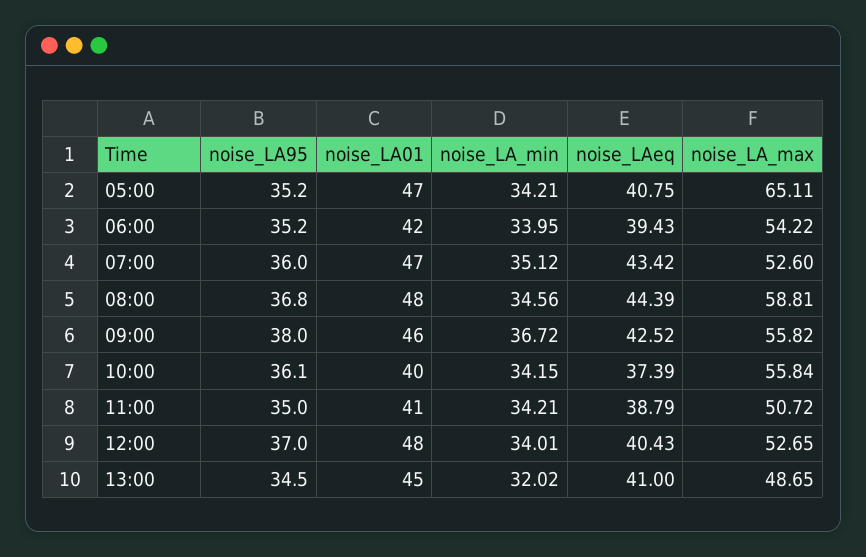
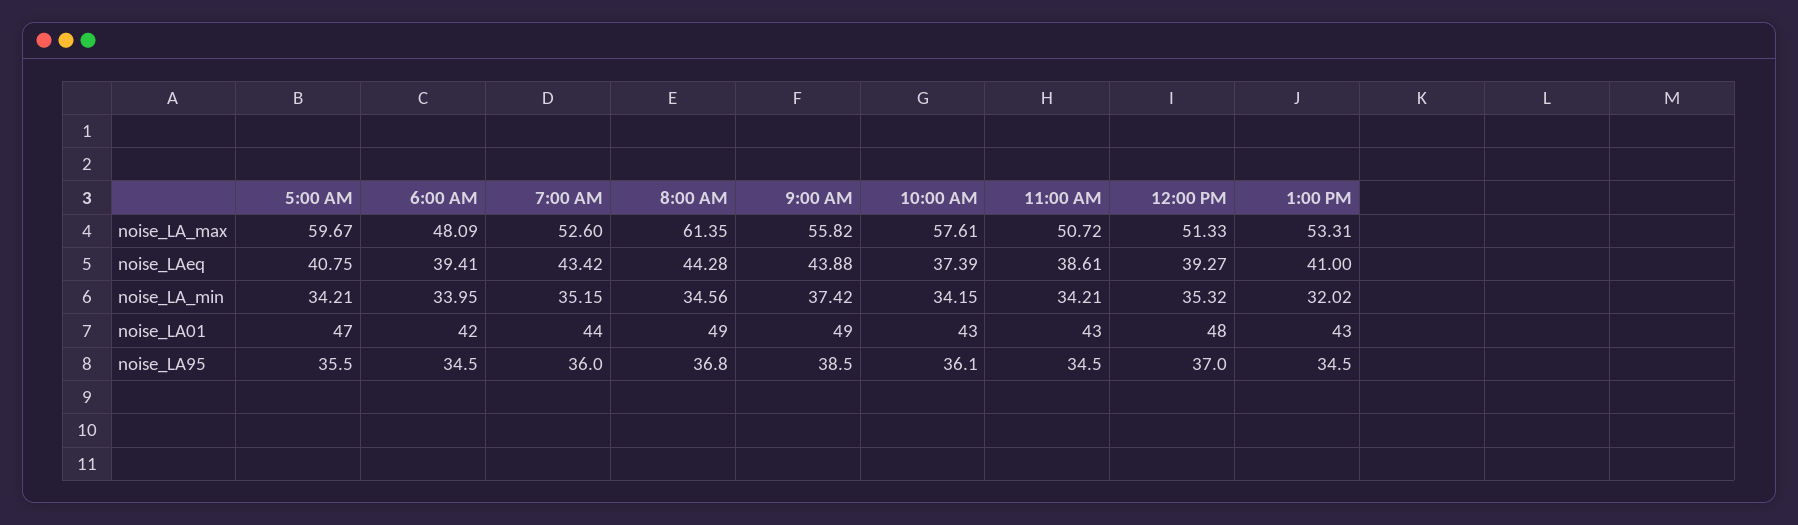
  {
    "noise_LA95": {
-     "05:00": 35.2,
+     "05:00": 35.5,
-     "06:00": 35.2,
+     "06:00": 34.5,
      "07:00": 36,
      "08:00": 36.8,
-     "09:00": 38,
+     "09:00": 38.5,
      "10:00": 36.1,
-     "11:00": 35,
+     "11:00": 34.5,
      "12:00": 37,
      "13:00": 34.5
    },
    "noise_LA01": {
      "05:00": 47,
      "06:00": 42,
-     "07:00": 47,
+     "07:00": 44,
-     "08:00": 48,
+     "08:00": 49,
-     "09:00": 46,
+     "09:00": 49,
-     "10:00": 40,
+     "10:00": 43,
-     "11:00": 41,
+     "11:00": 43,
      "12:00": 48,
-     "13:00": 45
+     "13:00": 43
    },
    "noise_LA_min": {
      "05:00": 34.21,
      "06:00": 33.95,
-     "07:00": 35.12,
+     "07:00": 35.15,
      "08:00": 34.56,
-     "09:00": 36.72,
+     "09:00": 37.42,
      "10:00": 34.15,
      "11:00": 34.21,
-     "12:00": 34.01,
+     "12:00": 35.32,
      "13:00": 32.02
    },
    "noise_LAeq": {
      "05:00": 40.75,
-     "06:00": 39.43,
+     "06:00": 39.41,
      "07:00": 43.42,
-     "08:00": 44.39,
+     "08:00": 44.28,
-     "09:00": 42.52,
+     "09:00": 43.88,
      "10:00": 37.39,
-     "11:00": 38.79,
+     "11:00": 38.61,
-     "12:00": 40.43,
+     "12:00": 39.27,
      "13:00": 41
    },
    "noise_LA_max": {
-     "05:00": 65.11,
+     "05:00": 59.67,
-     "06:00": 54.22,
+     "06:00": 48.09,
      "07:00": 52.6,
-     "08:00": 58.81,
+     "08:00": 61.35,
      "09:00": 55.82,
-     "10:00": 55.84,
+     "10:00": 57.61,
      "11:00": 50.72,
-     "12:00": 52.65,
+     "12:00": 51.33,
-     "13:00": 48.65
+     "13:00": 53.31
    }
  }

